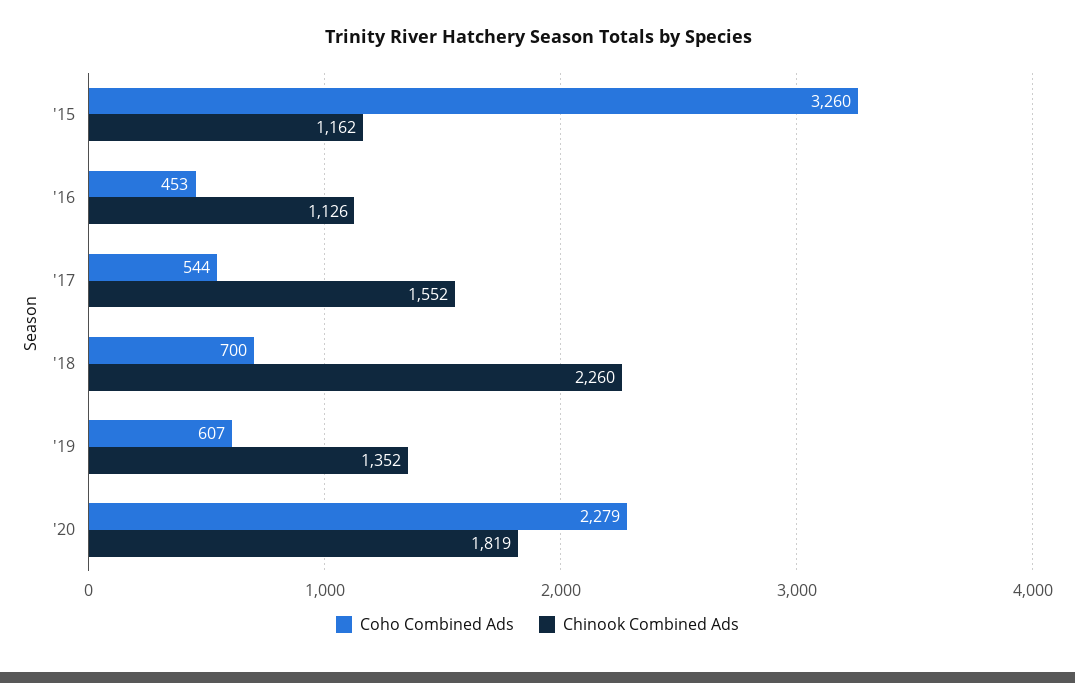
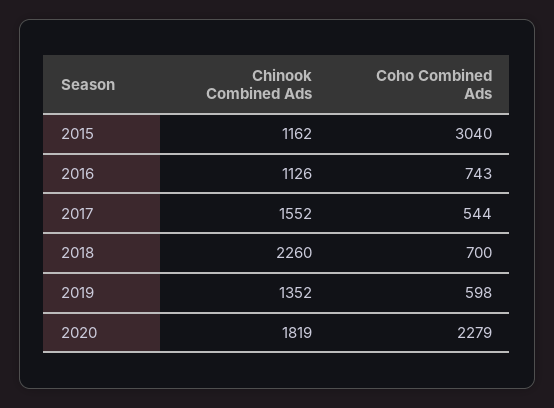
  {
    "Coho Combined Ads": {
-     "'15": 3260,
+     "'15": 3040,
-     "'16": 453,
+     "'16": 743,
      "'17": 544,
      "'18": 700,
-     "'19": 607,
+     "'19": 598,
      "'20": 2279
    },
    "Chinook Combined Ads": {
      "'15": 1162,
      "'16": 1126,
      "'17": 1552,
      "'18": 2260,
      "'19": 1352,
      "'20": 1819
    }
  }

